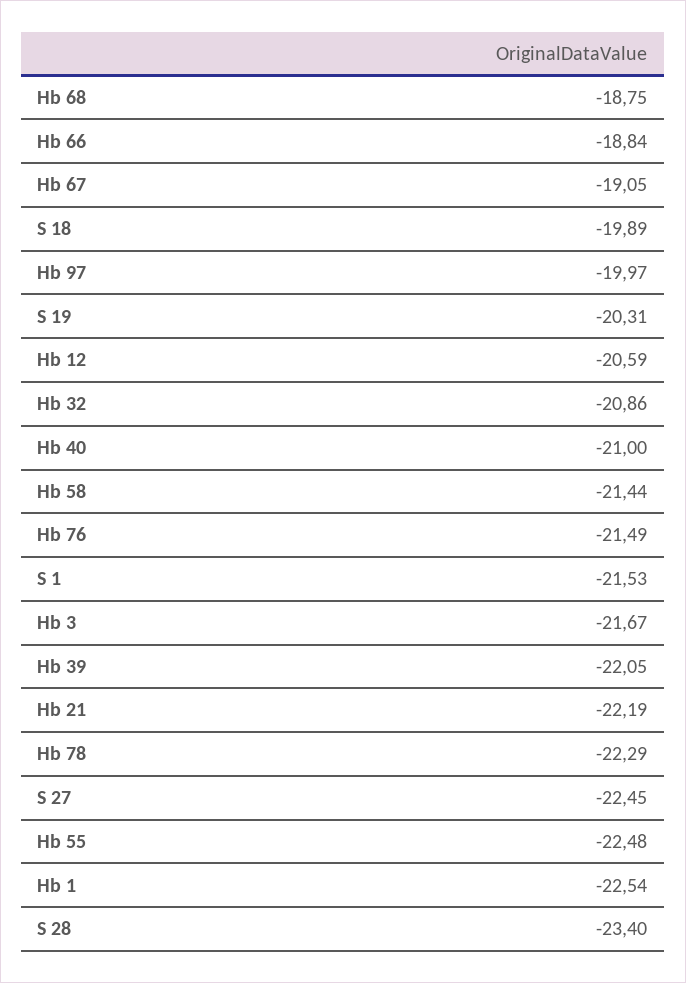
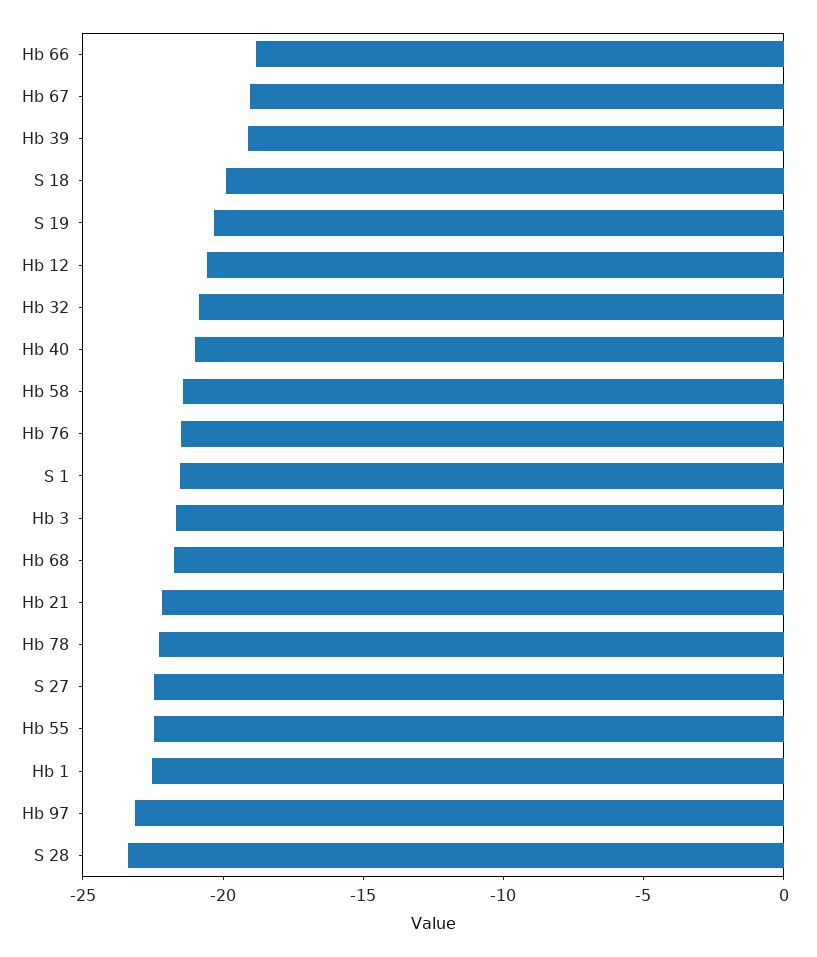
  {
-   "Hb 68": -18.75,
+   "Hb 68": -22,
    "Hb 66": -18.84,
    "Hb 67": -19.05,
    "S 18": -19.89,
-   "Hb 97": -19.97,
+   "Hb 97": -23,
    "S 19": -20.31,
    "Hb 12": -20.59,
    "Hb 32": -20.86,
    "Hb 40": -21,
    "Hb 58": -21.44,
    "Hb 76": -21.49,
    "S 1": -21.53,
    "Hb 3": -21.67,
-   "Hb 39": -22.05,
+   "Hb 39": -19,
    "Hb 21": -22.19,
    "Hb 78": -22.29,
    "S 27": -22.45,
    "Hb 55": -22.48,
    "Hb 1": -22.54,
    "S 28": -23.4
  }

